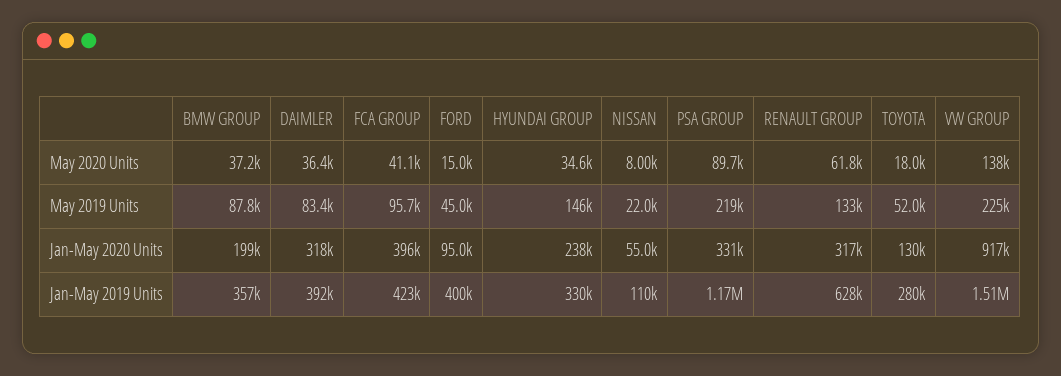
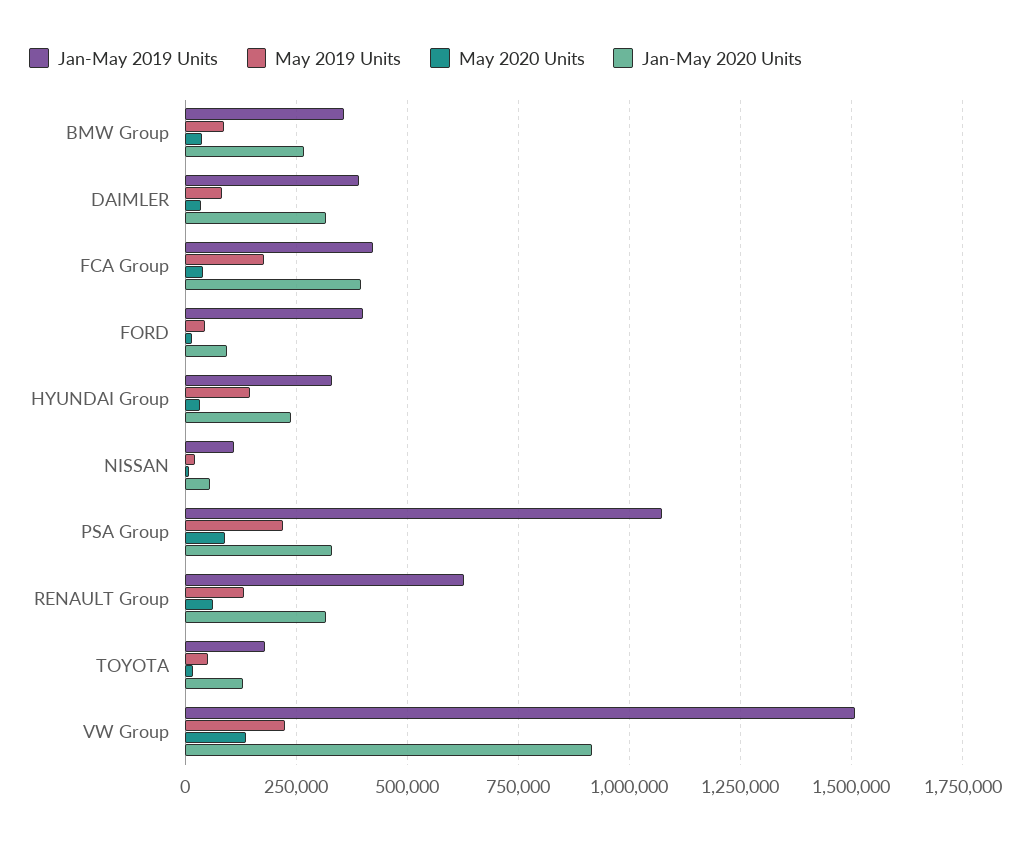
  {
    "May 2020 Units": {
      "BMW GROUP": 37200,
      "DAIMLER": 36400,
      "FCA GROUP": 41100,
      "FORD": 15000,
      "HYUNDAI GROUP": 34600,
      "NISSAN": 8000,
      "PSA GROUP": 89700,
      "RENAULT GROUP": 61800,
      "TOYOTA": 18000,
      "VW GROUP": 138000
    },
    "May 2019 Units": {
      "BMW GROUP": 87800,
      "DAIMLER": 83400,
-     "FCA GROUP": 95700,
+     "FCA GROUP": 175000,
      "FORD": 45000,
      "HYUNDAI GROUP": 146000,
      "NISSAN": 22000,
      "PSA GROUP": 219000,
      "RENAULT GROUP": 133000,
      "TOYOTA": 52000,
      "VW GROUP": 225000
    },
    "Jan-May 2020 Units": {
-     "BMW GROUP": 199000,
+     "BMW GROUP": 275000,
      "DAIMLER": 318000,
      "FCA GROUP": 396000,
      "FORD": 95000,
      "HYUNDAI GROUP": 238000,
      "NISSAN": 55000,
      "PSA GROUP": 331000,
      "RENAULT GROUP": 317000,
      "TOYOTA": 130000,
      "VW GROUP": 917000
    },
    "Jan-May 2019 Units": {
      "BMW GROUP": 357000,
      "DAIMLER": 392000,
      "FCA GROUP": 423000,
      "FORD": 400000,
      "HYUNDAI GROUP": 330000,
      "NISSAN": 110000,
-     "PSA GROUP": 1170000,
+     "PSA GROUP": 1075000,
      "RENAULT GROUP": 628000,
-     "TOYOTA": 280000,
+     "TOYOTA": 175000,
      "VW GROUP": 1510000
    }
  }

